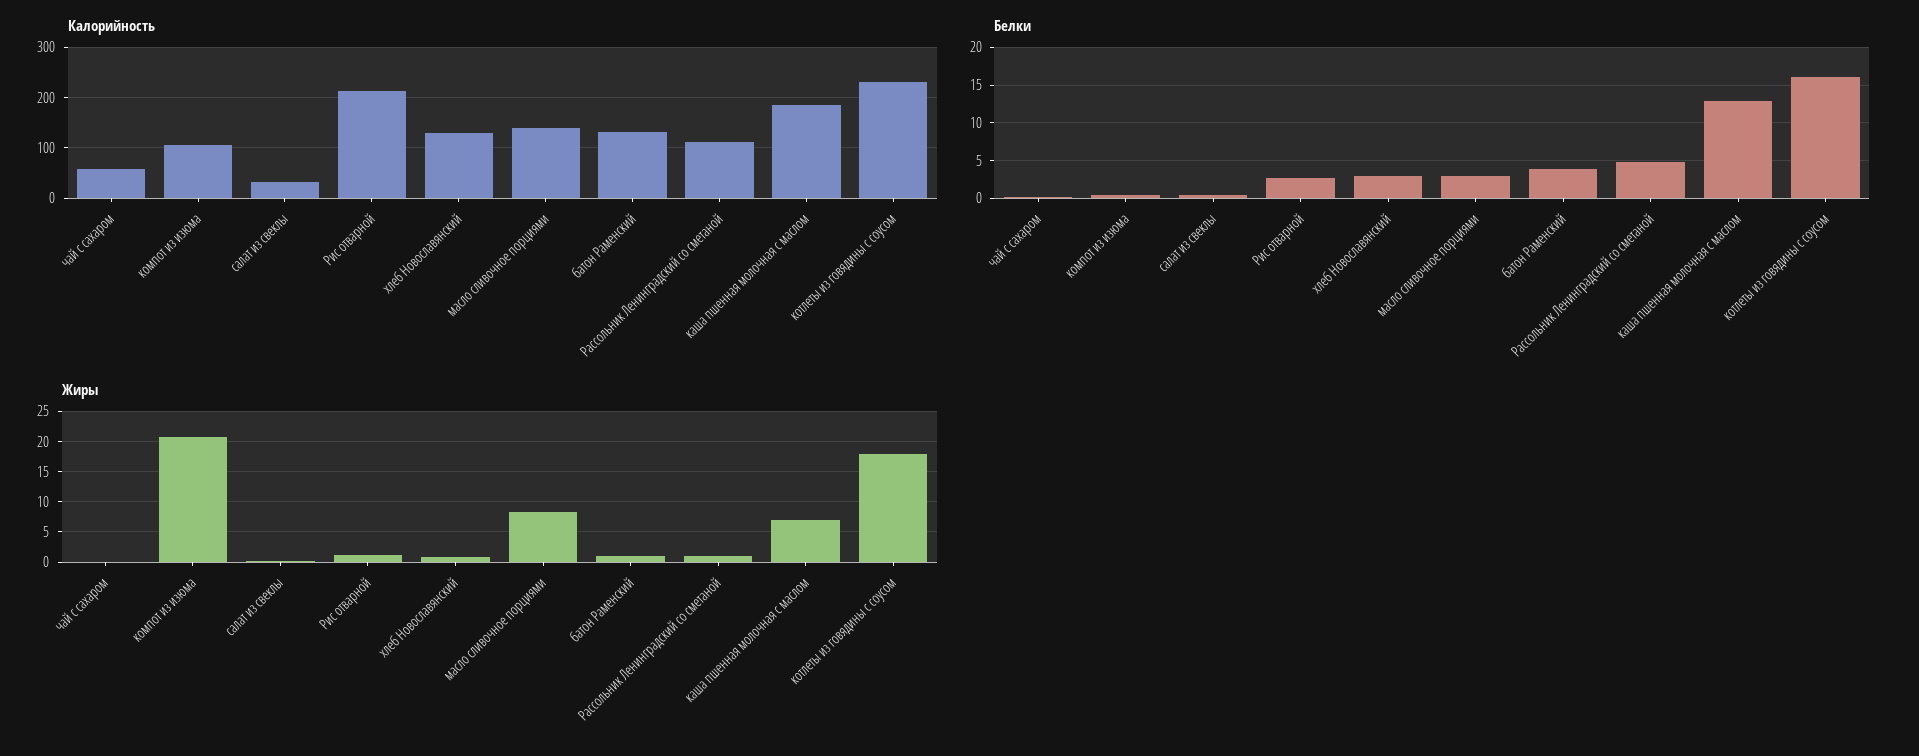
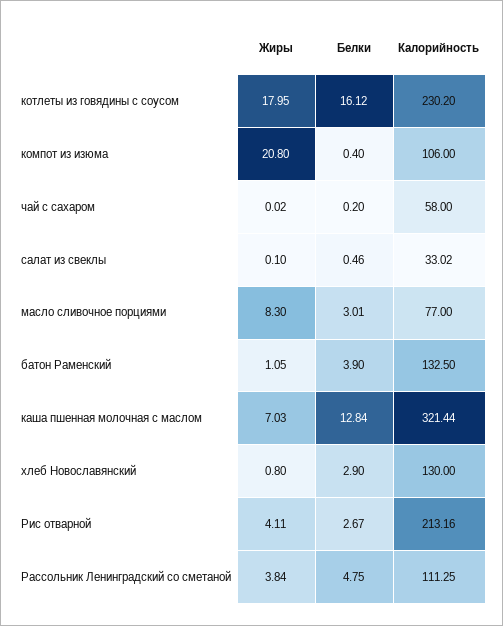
  {
    "Калорийность": {
      "чай с сахаром": 58,
      "компот из изюма": 106,
      "салат из свеклы": 33.02,
      "Рис отварной": 213.16,
      "хлеб Новославянский": 130,
-     "масло сливочное порциями": 140,
+     "масло сливочное порциями": 77,
      "батон Раменский": 132.5,
      "Рассольник Ленинградский со сметаной": 111.25,
-     "каша пшенная молочная с маслом": 180,
+     "каша пшенная молочная с маслом": 321.44,
      "котлеты из говядины с соусом": 230.2
    },
    "Белки": {
      "чай с сахаром": 0.2,
      "компот из изюма": 0.4,
      "салат из свеклы": 0.46,
      "Рис отварной": 2.67,
      "хлеб Новославянский": 2.9,
      "масло сливочное порциями": 3.01,
      "батон Раменский": 3.9,
      "Рассольник Ленинградский со сметаной": 4.75,
      "каша пшенная молочная с маслом": 12.84,
      "котлеты из говядины с соусом": 16.12
    },
    "Жиры": {
      "чай с сахаром": 0.02,
      "компот из изюма": 20.8,
      "салат из свеклы": 0.1,
-     "Рис отварной": 1,
+     "Рис отварной": 4.11,
      "хлеб Новославянский": 0.8,
      "масло сливочное порциями": 8.3,
      "батон Раменский": 1.05,
-     "Рассольник Ленинградский со сметаной": 1,
+     "Рассольник Ленинградский со сметаной": 3.84,
      "каша пшенная молочная с маслом": 7.03,
      "котлеты из говядины с соусом": 17.95
    }
  }

